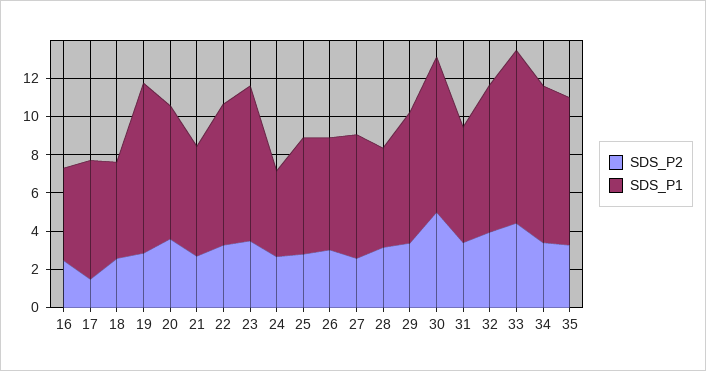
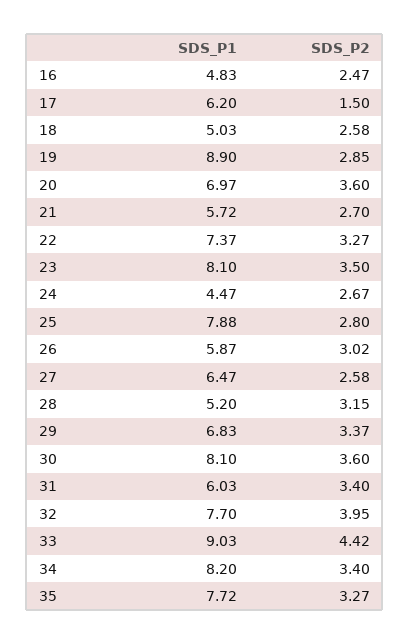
  {
    "SDS_P2": {
      "16": 2.47,
      "17": 1.5,
      "18": 2.58,
      "19": 2.85,
      "20": 3.6,
      "21": 2.7,
      "22": 3.27,
      "23": 3.5,
      "24": 2.67,
      "25": 2.8,
      "26": 3.02,
      "27": 2.58,
      "28": 3.15,
      "29": 3.37,
-     "30": 5,
+     "30": 3.6,
      "31": 3.4,
      "32": 3.95,
      "33": 4.42,
      "34": 3.4,
      "35": 3.27
    },
    "SDS_P1": {
      "16": 4.83,
      "17": 6.2,
      "18": 5.03,
      "19": 8.9,
      "20": 6.97,
      "21": 5.72,
      "22": 7.37,
      "23": 8.1,
      "24": 4.47,
-     "25": 6,
+     "25": 7.88,
      "26": 5.87,
      "27": 6.47,
      "28": 5.2,
      "29": 6.83,
      "30": 8.1,
      "31": 6.03,
      "32": 7.7,
      "33": 9.03,
      "34": 8.2,
      "35": 7.72
    }
  }

